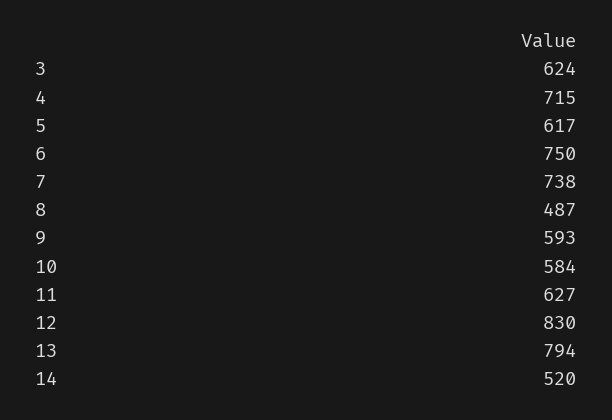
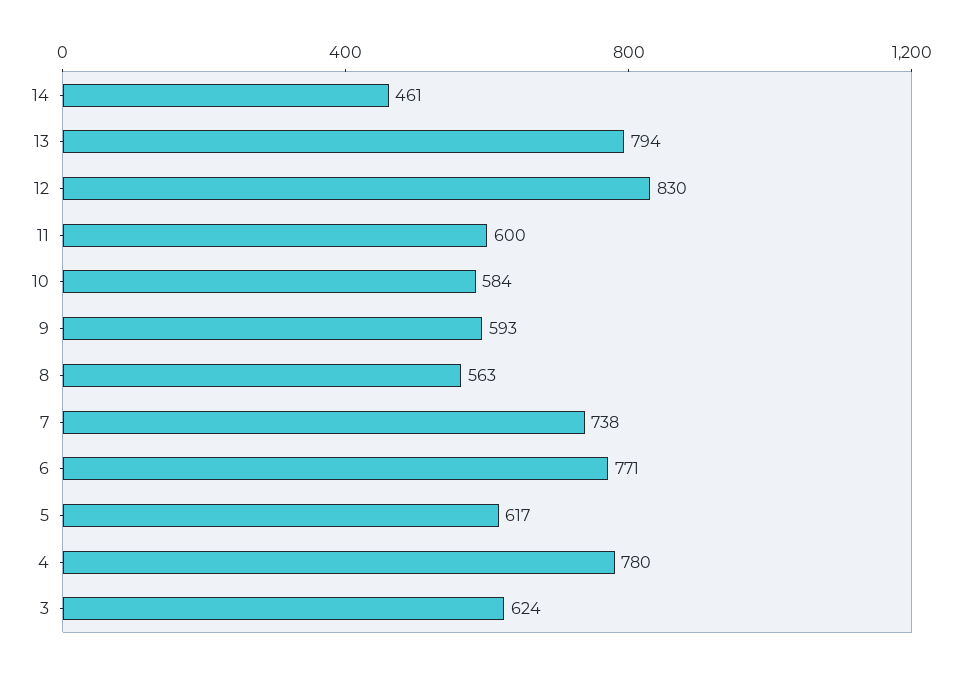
  {
    "3": 624,
-   "4": 715,
+   "4": 780,
    "5": 617,
-   "6": 750,
+   "6": 771,
    "7": 738,
-   "8": 487,
+   "8": 563,
    "9": 593,
    "10": 584,
-   "11": 627,
+   "11": 600,
    "12": 830,
    "13": 794,
-   "14": 520
+   "14": 461
  }

